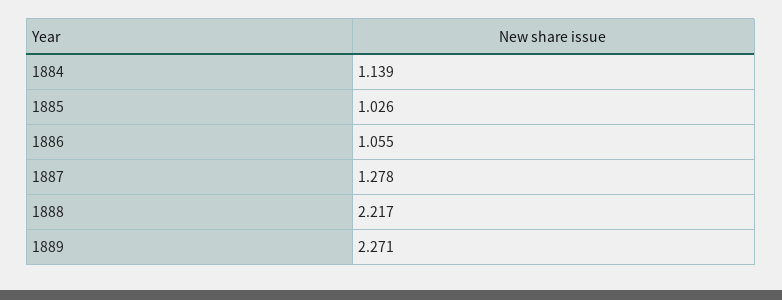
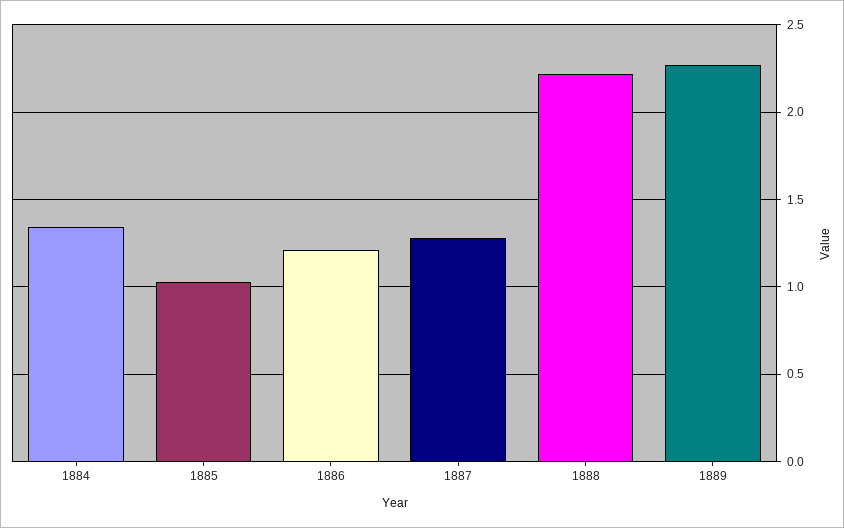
  {
-   "1884": 1.139,
+   "1884": 1.35,
    "1885": 1.026,
-   "1886": 1.055,
+   "1886": 1.2,
    "1887": 1.278,
    "1888": 2.217,
    "1889": 2.271
  }

